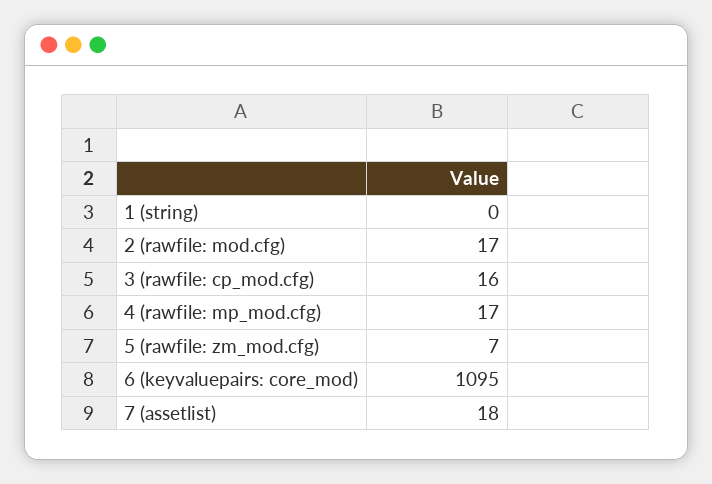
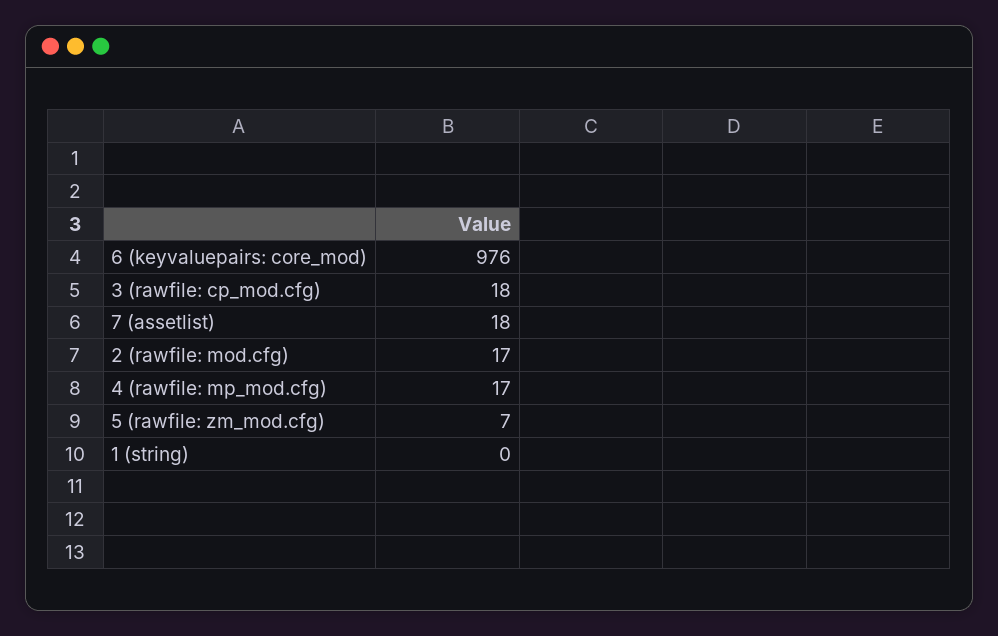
  {
    "1 (string)": 0,
    "2 (rawfile: mod.cfg)": 17,
-   "3 (rawfile: cp_mod.cfg)": 16,
+   "3 (rawfile: cp_mod.cfg)": 18,
    "4 (rawfile: mp_mod.cfg)": 17,
    "5 (rawfile: zm_mod.cfg)": 7,
-   "6 (keyvaluepairs: core_mod)": 1095,
+   "6 (keyvaluepairs: core_mod)": 976,
    "7 (assetlist)": 18
  }

